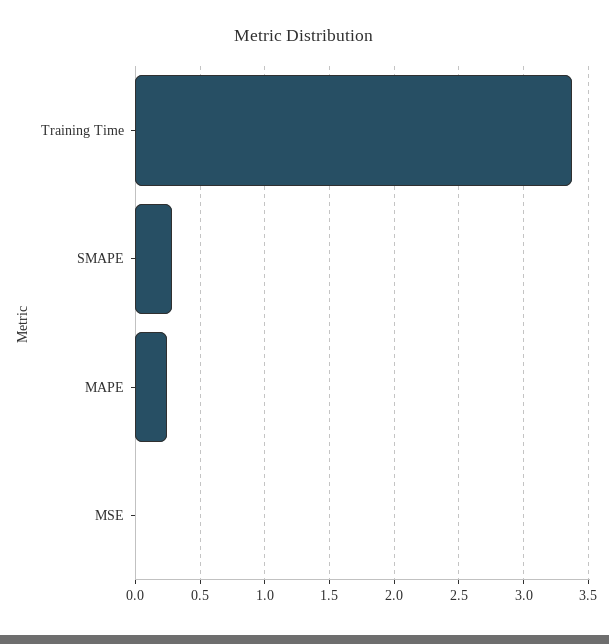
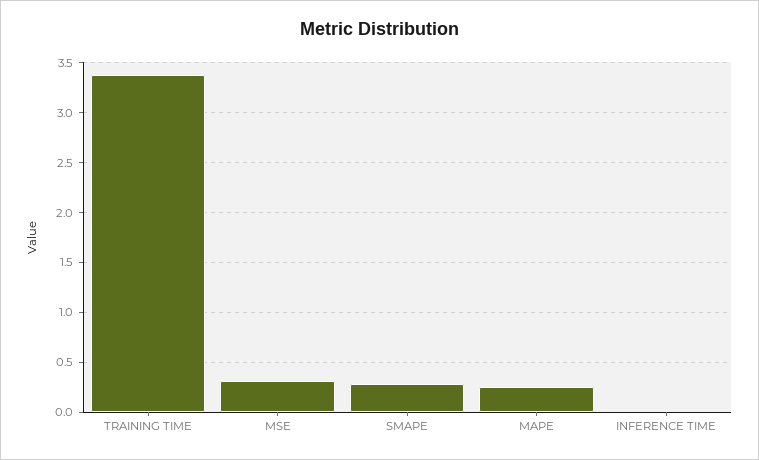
  {
    "Training Time": 3.4,
    "SMAPE": 0.3,
    "MAPE": 0.25,
-   "MSE": 0
+   "MSE": 0.3,
+   "INFERENCE TIME": 0
  }

